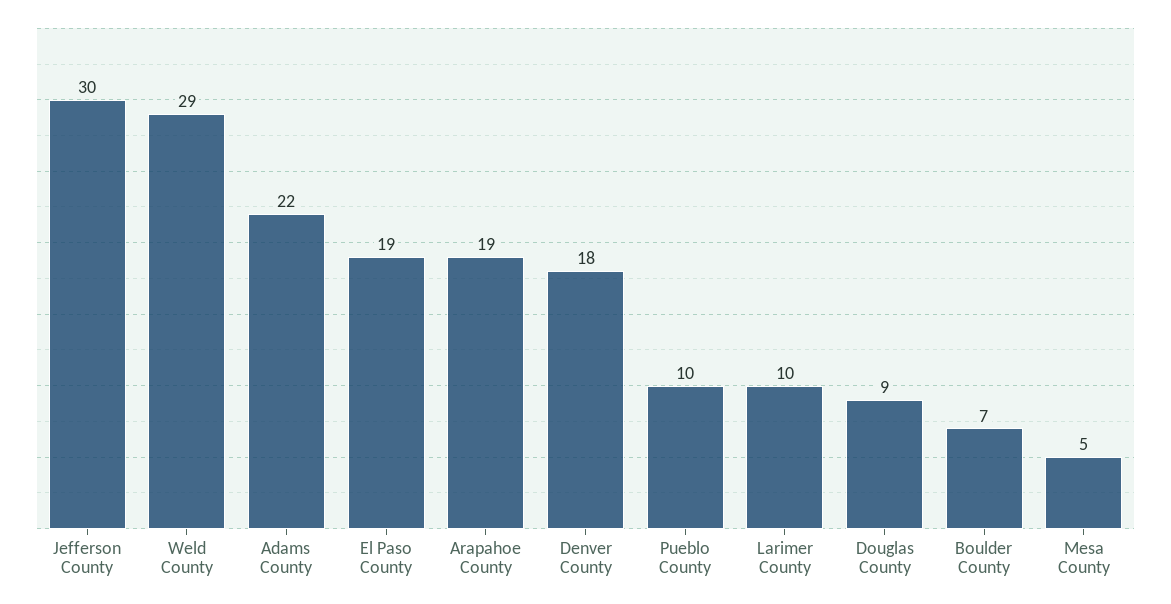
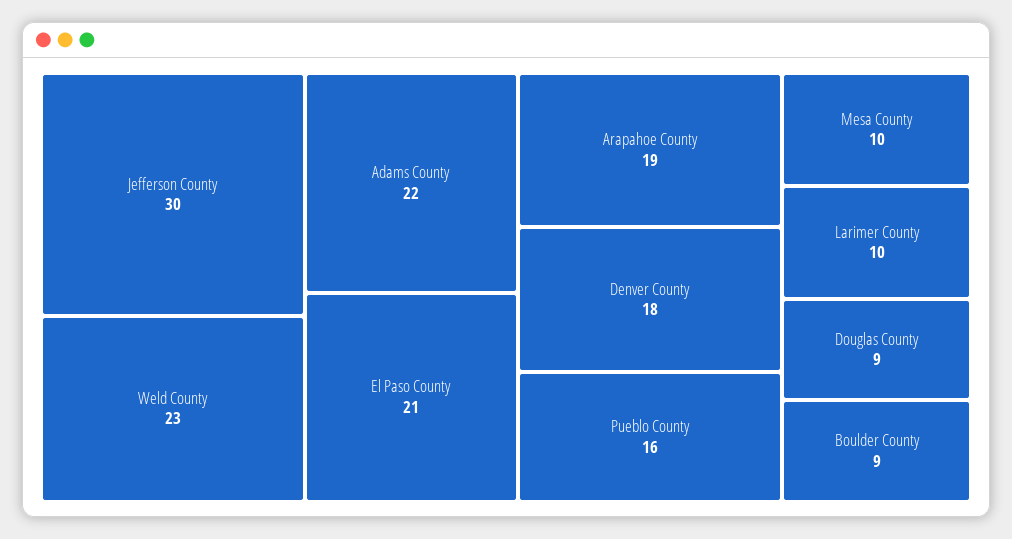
  {
    "Jefferson County": 30,
-   "Weld County": 29,
+   "Weld County": 23,
    "Adams County": 22,
-   "El Paso County": 19,
+   "El Paso County": 21,
    "Arapahoe County": 19,
    "Denver County": 18,
-   "Pueblo County": 10,
+   "Pueblo County": 16,
    "Larimer County": 10,
    "Douglas County": 9,
-   "Boulder County": 7,
+   "Boulder County": 9,
-   "Mesa County": 5
+   "Mesa County": 10
  }

